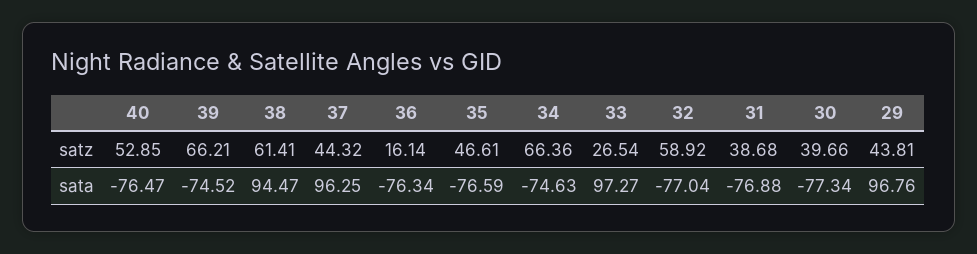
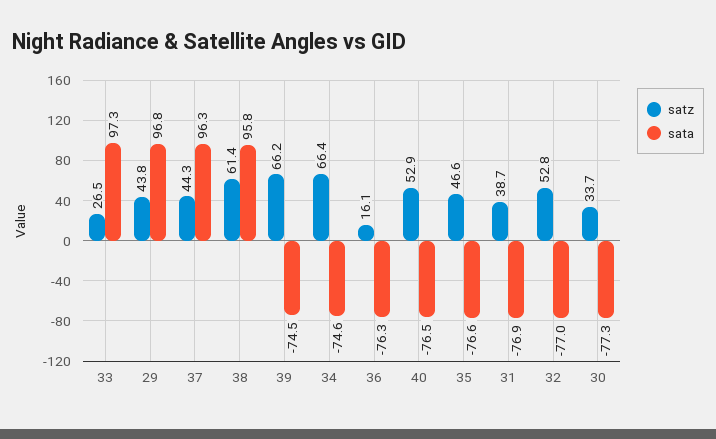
  {
    "satz": {
      "40": 52.85,
      "39": 66.21,
      "38": 61.41,
      "37": 44.32,
      "36": 16.14,
      "35": 46.61,
      "34": 66.36,
      "33": 26.54,
-     "32": 58.92,
+     "32": 52.8,
      "31": 38.68,
-     "30": 39.66,
+     "30": 33.7,
      "29": 43.81
    },
    "sata": {
      "40": -76.47,
      "39": -74.52,
-     "38": 94.47,
+     "38": 95.8,
      "37": 96.25,
      "36": -76.34,
      "35": -76.59,
      "34": -74.63,
      "33": 97.27,
      "32": -77.04,
      "31": -76.88,
      "30": -77.34,
      "29": 96.76
    }
  }

